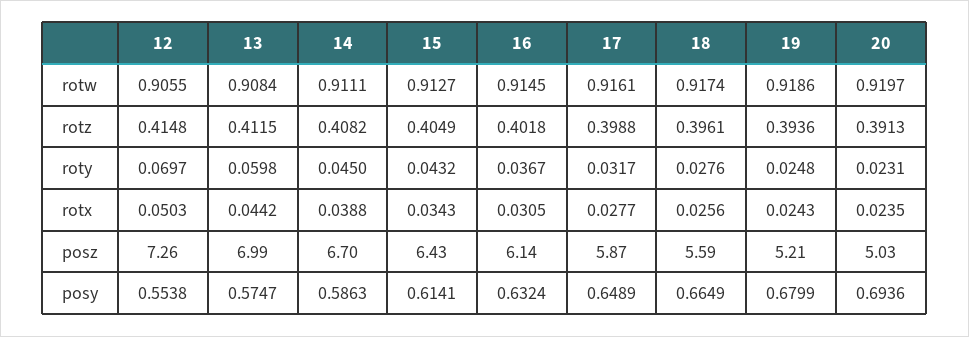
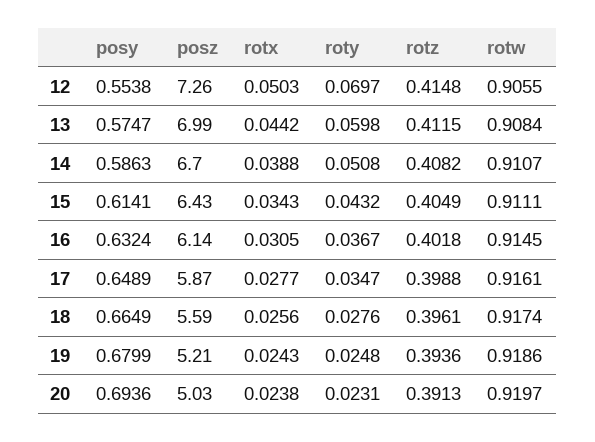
  {
    "12": {
      "rotw": 0.9055,
      "rotz": 0.4148,
      "roty": 0.0697,
      "rotx": 0.0503,
      "posz": 7.26,
      "posy": 0.5538
    },
    "13": {
      "rotw": 0.9084,
      "rotz": 0.4115,
      "roty": 0.0598,
      "rotx": 0.0442,
      "posz": 6.99,
      "posy": 0.5747
    },
    "14": {
-     "rotw": 0.9111,
+     "rotw": 0.9107,
      "rotz": 0.4082,
-     "roty": 0.045,
+     "roty": 0.0508,
      "rotx": 0.0388,
      "posz": 6.7,
      "posy": 0.5863
    },
    "15": {
-     "rotw": 0.9127,
+     "rotw": 0.9111,
      "rotz": 0.4049,
      "roty": 0.0432,
      "rotx": 0.0343,
      "posz": 6.43,
      "posy": 0.6141
    },
    "16": {
      "rotw": 0.9145,
      "rotz": 0.4018,
      "roty": 0.0367,
      "rotx": 0.0305,
      "posz": 6.14,
      "posy": 0.6324
    },
    "17": {
      "rotw": 0.9161,
      "rotz": 0.3988,
-     "roty": 0.0317,
+     "roty": 0.0347,
      "rotx": 0.0277,
      "posz": 5.87,
      "posy": 0.6489
    },
    "18": {
      "rotw": 0.9174,
      "rotz": 0.3961,
      "roty": 0.0276,
      "rotx": 0.0256,
      "posz": 5.59,
      "posy": 0.6649
    },
    "19": {
      "rotw": 0.9186,
      "rotz": 0.3936,
      "roty": 0.0248,
      "rotx": 0.0243,
      "posz": 5.21,
      "posy": 0.6799
    },
    "20": {
      "rotw": 0.9197,
      "rotz": 0.3913,
      "roty": 0.0231,
-     "rotx": 0.0235,
+     "rotx": 0.0238,
      "posz": 5.03,
      "posy": 0.6936
    }
  }

